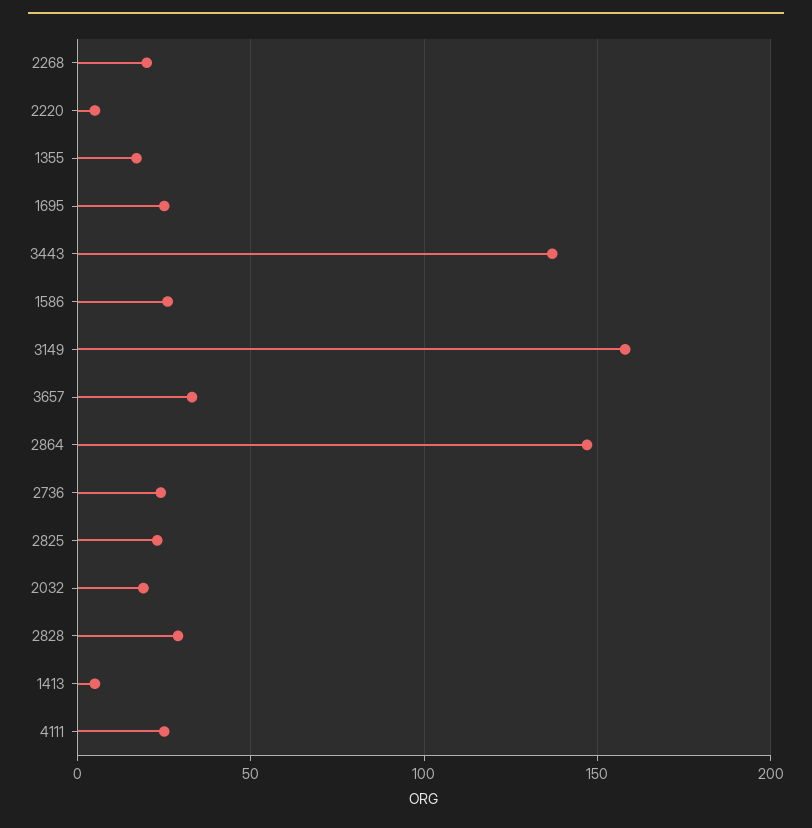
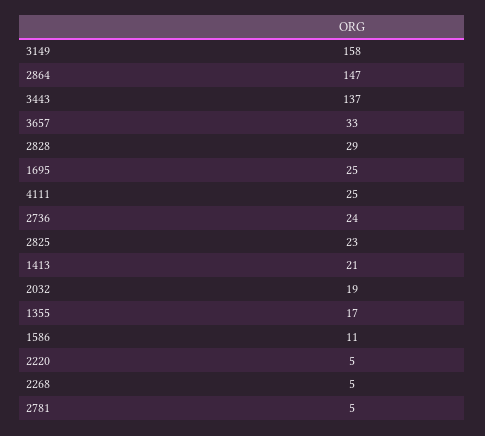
  {
-   "2268": 20,
+   "2268": 5,
    "2220": 5,
    "1355": 17,
    "1695": 25,
    "3443": 137,
-   "1586": 25,
+   "1586": 11,
    "3149": 158,
    "3657": 33,
    "2864": 147,
    "2736": 24,
    "2825": 23,
    "2032": 19,
    "2828": 29,
-   "1413": 5,
+   "1413": 21,
-   "4111": 25
+   "4111": 25,
+   "2781": 5
  }

